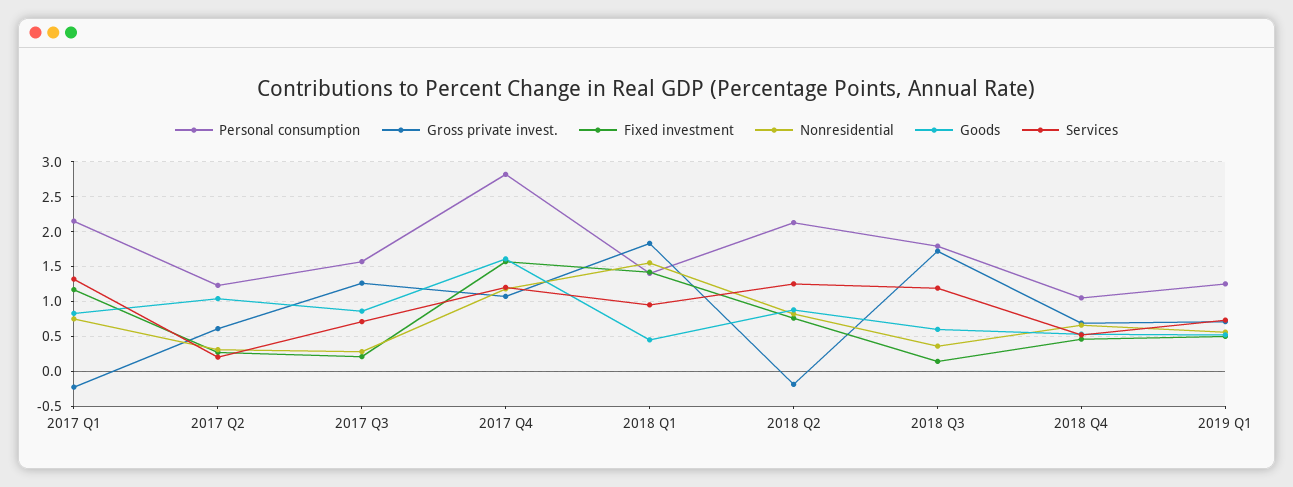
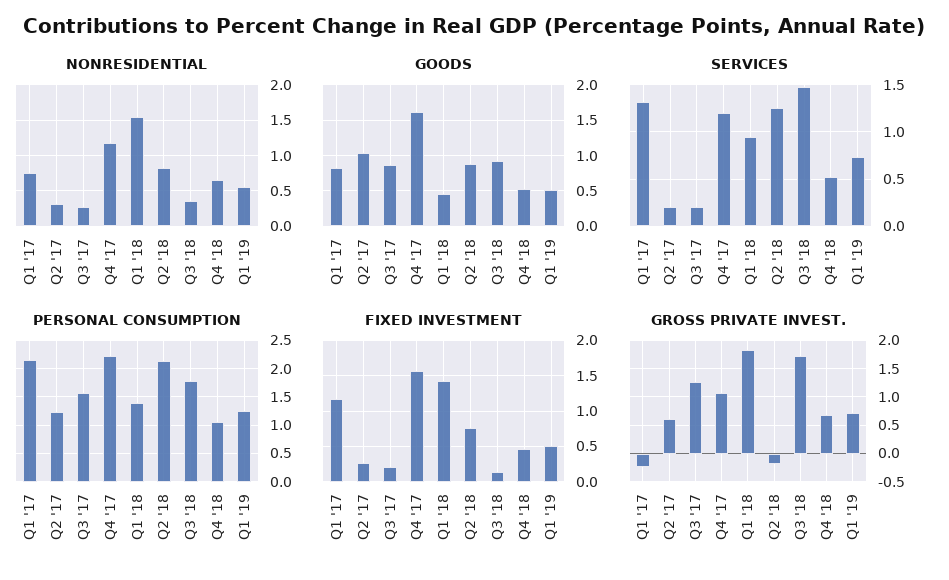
  {
    "Personal consumption": {
      "2017 Q1": 2.2,
      "2017 Q2": 1.2,
      "2017 Q3": 1.6,
-     "2017 Q4": 2.8,
+     "2017 Q4": 2.25,
      "2018 Q1": 1.4,
      "2018 Q2": 2.1,
      "2018 Q3": 1.8,
      "2018 Q4": 1.1,
      "2019 Q1": 1.3
    },
    "Gross private invest.": {
      "2017 Q1": -0.2,
      "2017 Q2": 0.6,
      "2017 Q3": 1.3,
      "2017 Q4": 1.1,
      "2018 Q1": 1.8,
      "2018 Q2": -0.2,
      "2018 Q3": 1.7,
      "2018 Q4": 0.7,
      "2019 Q1": 0.7
    },
    "Fixed investment": {
      "2017 Q1": 1.2,
      "2017 Q2": 0.3,
      "2017 Q3": 0.2,
      "2017 Q4": 1.6,
      "2018 Q1": 1.4,
      "2018 Q2": 0.8,
      "2018 Q3": 0.1,
      "2018 Q4": 0.5,
      "2019 Q1": 0.5
    },
    "Nonresidential": {
      "2017 Q1": 0.8,
      "2017 Q2": 0.3,
      "2017 Q3": 0.3,
      "2017 Q4": 1.2,
      "2018 Q1": 1.6,
      "2018 Q2": 0.8,
      "2018 Q3": 0.4,
      "2018 Q4": 0.7,
      "2019 Q1": 0.6
    },
    "Goods": {
      "2017 Q1": 0.8,
      "2017 Q2": 1,
      "2017 Q3": 0.9,
      "2017 Q4": 1.6,
      "2018 Q1": 0.5,
      "2018 Q2": 0.9,
-     "2018 Q3": 0.6,
+     "2018 Q3": 0.9,
      "2018 Q4": 0.5,
      "2019 Q1": 0.5
    },
    "Services": {
      "2017 Q1": 1.3,
      "2017 Q2": 0.2,
-     "2017 Q3": 0.7,
+     "2017 Q3": 0.2,
      "2017 Q4": 1.2,
      "2018 Q1": 1,
      "2018 Q2": 1.3,
-     "2018 Q3": 1.2,
+     "2018 Q3": 1.5,
      "2018 Q4": 0.5,
      "2019 Q1": 0.7
    }
  }

